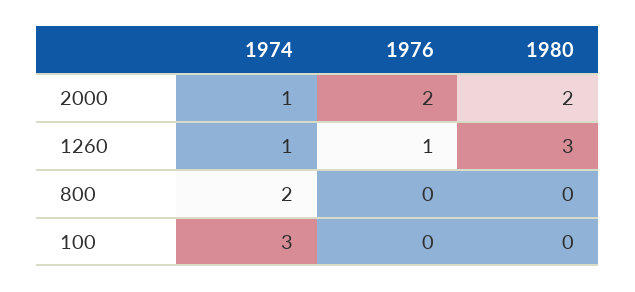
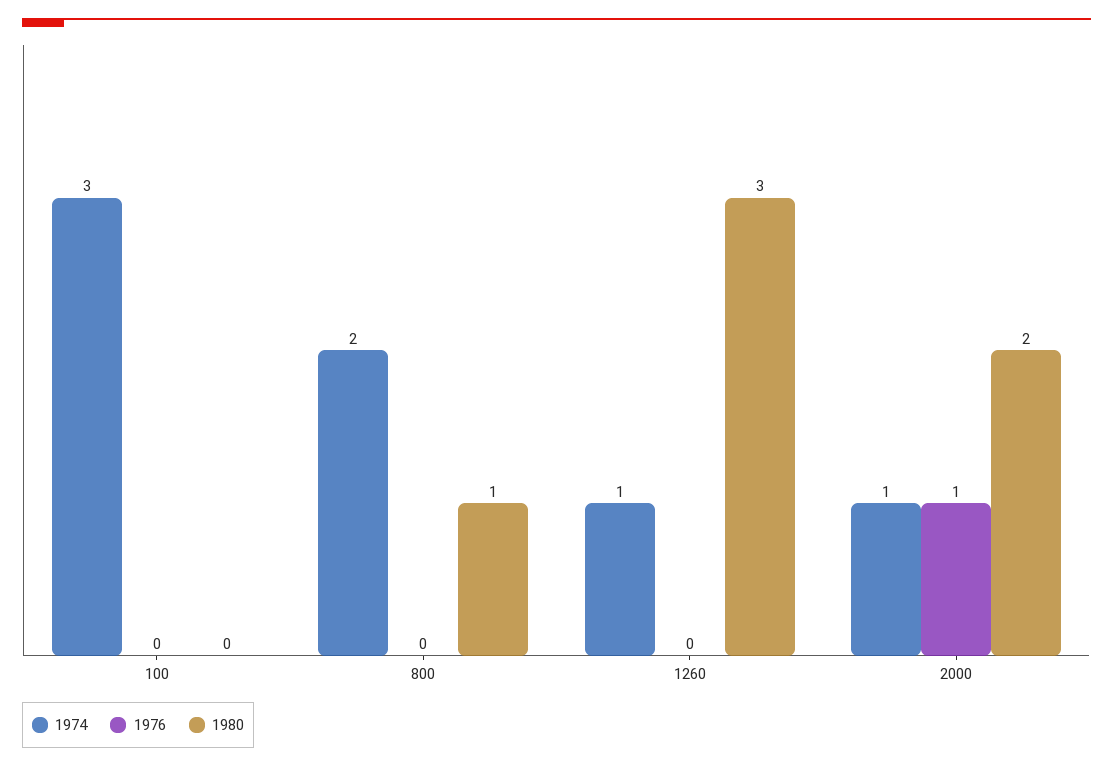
  {
    "1974": {
      "2000": 1,
      "1260": 1,
      "800": 2,
      "100": 3
    },
    "1976": {
-     "2000": 2,
+     "2000": 1,
-     "1260": 1,
+     "1260": 0,
      "800": 0,
      "100": 0
    },
    "1980": {
      "2000": 2,
      "1260": 3,
-     "800": 0,
+     "800": 1,
      "100": 0
    }
  }

